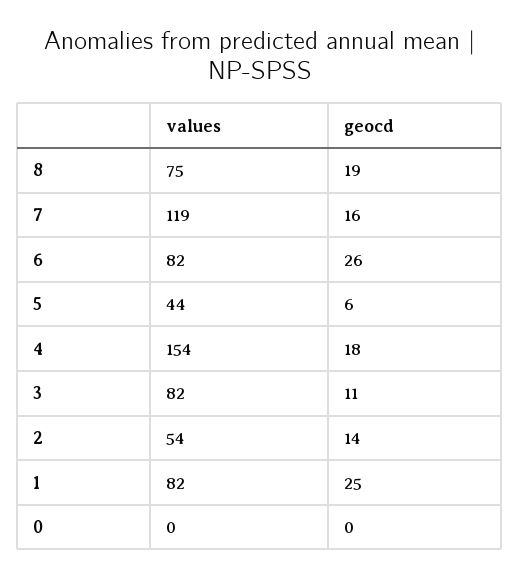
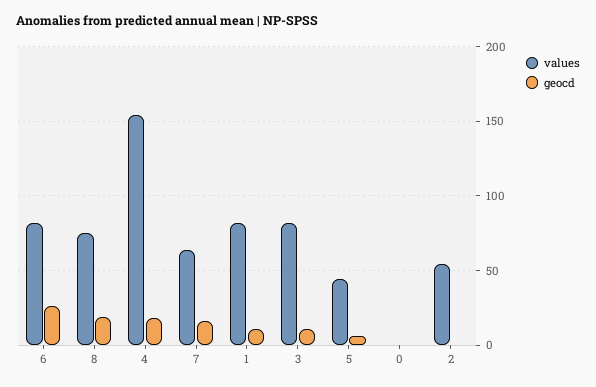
  {
    "values": {
      "8": 75,
-     "7": 119,
+     "7": 65,
      "6": 82,
      "5": 44,
      "4": 154,
      "3": 82,
      "2": 54,
      "1": 82,
      "0": 0
    },
    "geocd": {
      "8": 19,
      "7": 16,
      "6": 26,
      "5": 6,
      "4": 18,
      "3": 11,
-     "2": 14,
+     "2": 0,
-     "1": 25,
+     "1": 10,
      "0": 0
    }
  }

